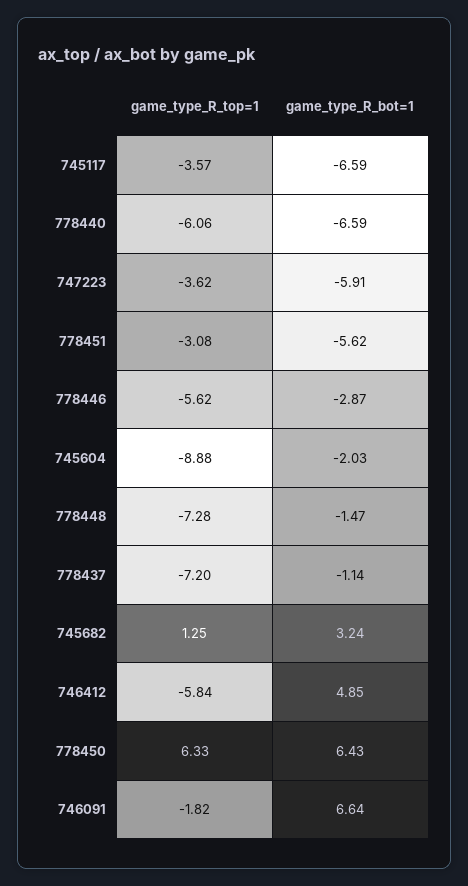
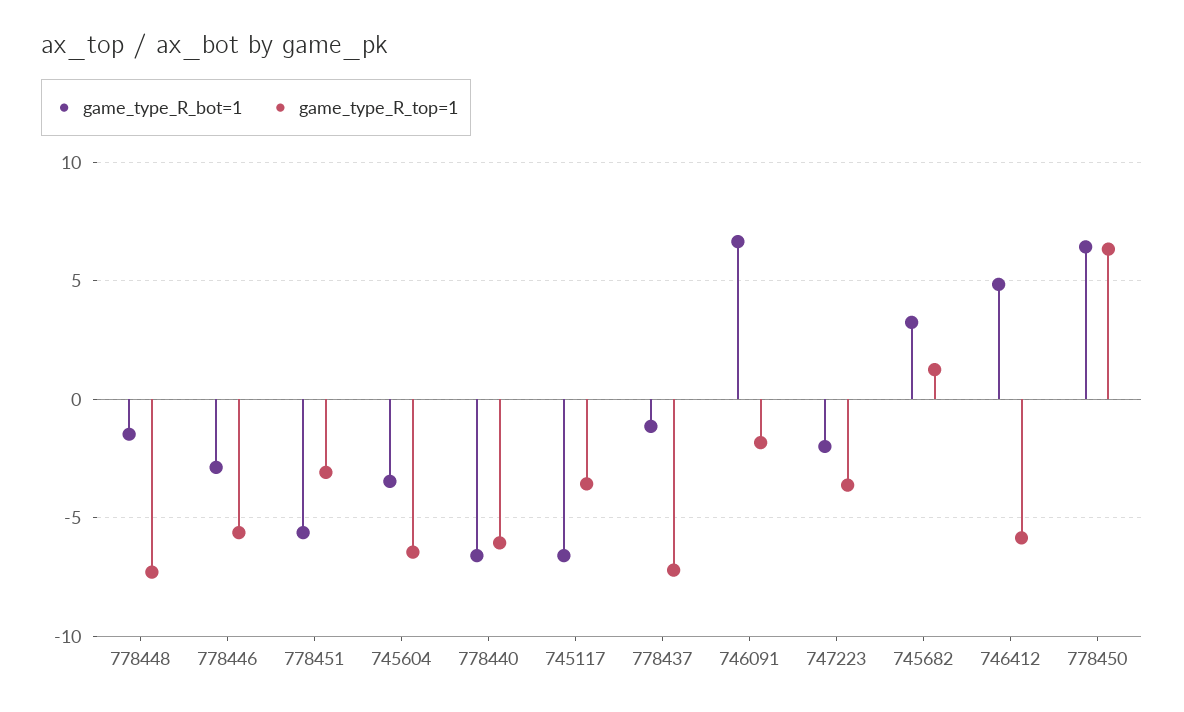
  {
    "game_type_R_top=1": {
      "745117": -3.57,
      "778440": -6.06,
      "747223": -3.62,
      "778451": -3.08,
      "778446": -5.62,
-     "745604": -8.88,
+     "745604": -6.5,
      "778448": -7.28,
      "778437": -7.2,
      "745682": 1.25,
      "746412": -5.84,
      "778450": 6.33,
      "746091": -1.82
    },
    "game_type_R_bot=1": {
      "745117": -6.59,
      "778440": -6.59,
-     "747223": -5.91,
+     "747223": -2,
      "778451": -5.62,
      "778446": -2.87,
-     "745604": -2.03,
+     "745604": -3.5,
      "778448": -1.47,
      "778437": -1.14,
      "745682": 3.24,
      "746412": 4.85,
      "778450": 6.43,
      "746091": 6.64
    }
  }

